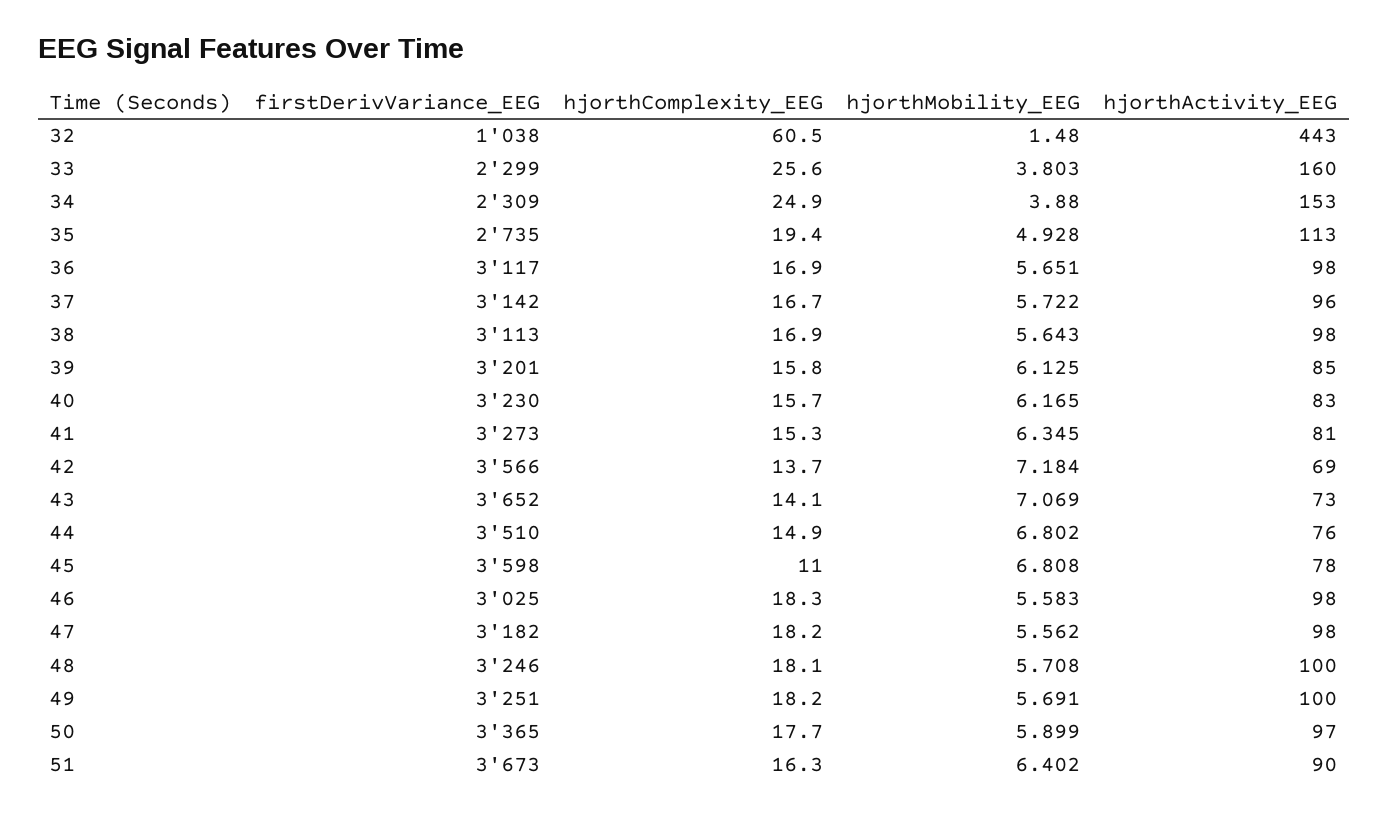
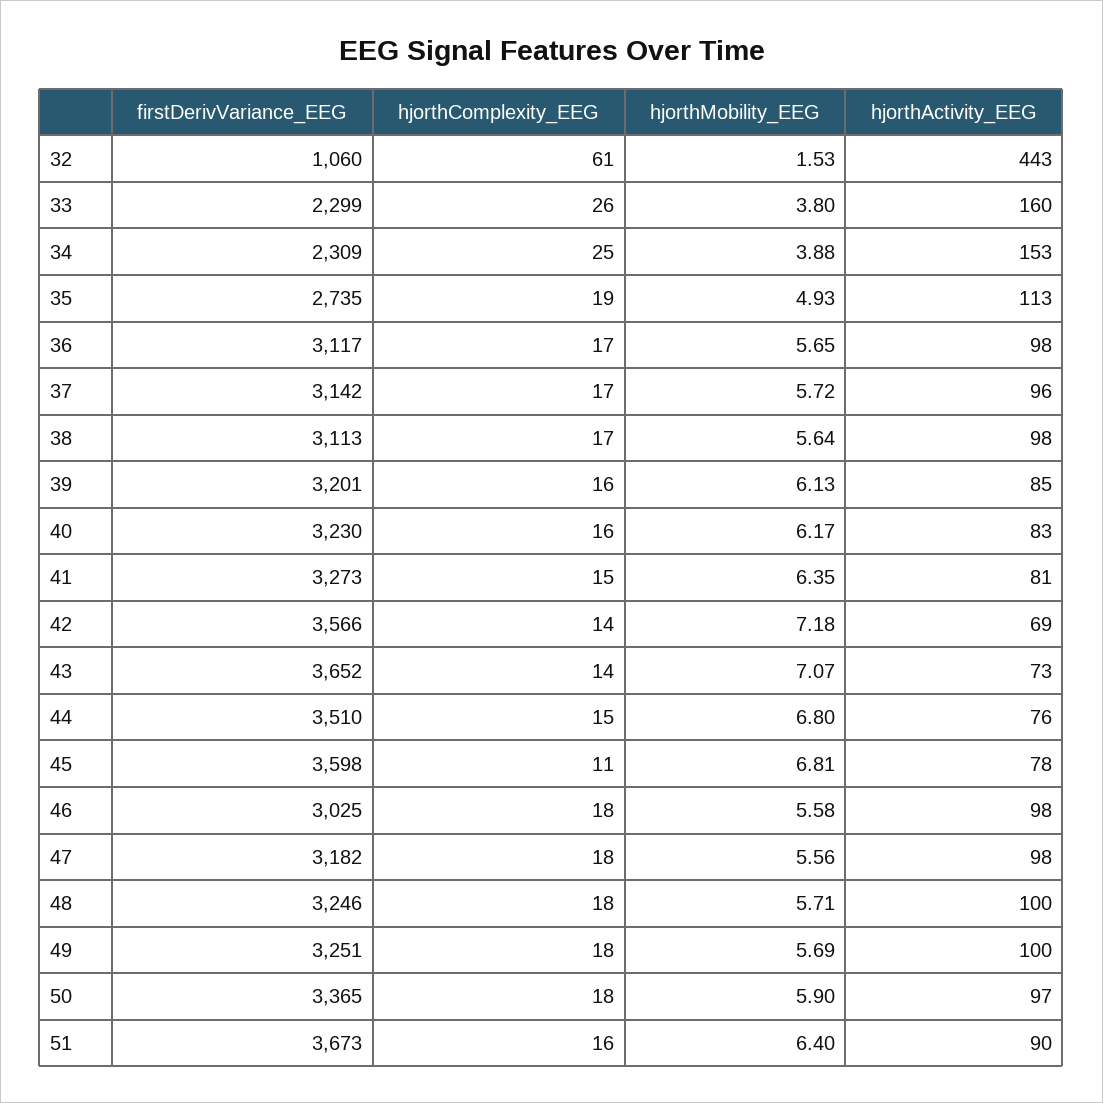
  {
    "firstDerivVariance_EEG": {
-     "32": 1038,
+     "32": 1060,
      "33": 2299,
      "34": 2309,
      "35": 2735,
      "36": 3117,
      "37": 3142,
      "38": 3113,
      "39": 3201,
      "40": 3230,
      "41": 3273,
      "42": 3566,
      "43": 3652,
      "44": 3510,
      "45": 3598,
      "46": 3025,
      "47": 3182,
      "48": 3246,
      "49": 3251,
      "50": 3365,
      "51": 3673
    },
    "hjorthComplexity_EEG": {
      "32": 60.5,
      "33": 25.6,
      "34": 24.9,
      "35": 19.4,
      "36": 16.9,
      "37": 16.7,
      "38": 16.9,
      "39": 15.8,
      "40": 15.7,
      "41": 15.3,
      "42": 13.7,
      "43": 14.1,
      "44": 14.9,
      "45": 11,
      "46": 18.3,
      "47": 18.2,
      "48": 18.1,
      "49": 18.2,
      "50": 17.7,
      "51": 16.3
    },
    "hjorthMobility_EEG": {
-     "32": 1.48,
+     "32": 1.53,
      "33": 3.803,
      "34": 3.88,
      "35": 4.928,
      "36": 5.651,
      "37": 5.722,
      "38": 5.643,
      "39": 6.125,
      "40": 6.165,
      "41": 6.345,
      "42": 7.184,
      "43": 7.069,
      "44": 6.802,
      "45": 6.808,
      "46": 5.583,
      "47": 5.562,
      "48": 5.708,
      "49": 5.691,
      "50": 5.899,
      "51": 6.402
    },
    "hjorthActivity_EEG": {
      "32": 443,
      "33": 160,
      "34": 153,
      "35": 113,
      "36": 98,
      "37": 96,
      "38": 98,
      "39": 85,
      "40": 83,
      "41": 81,
      "42": 69,
      "43": 73,
      "44": 76,
      "45": 78,
      "46": 98,
      "47": 98,
      "48": 100,
      "49": 100,
      "50": 97,
      "51": 90
    }
  }

